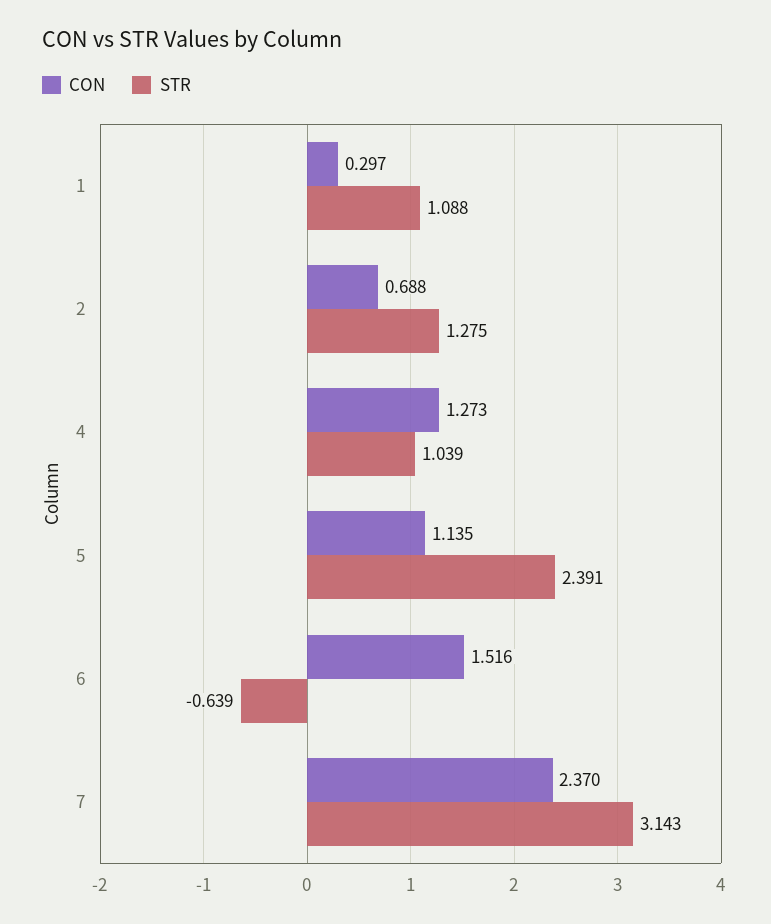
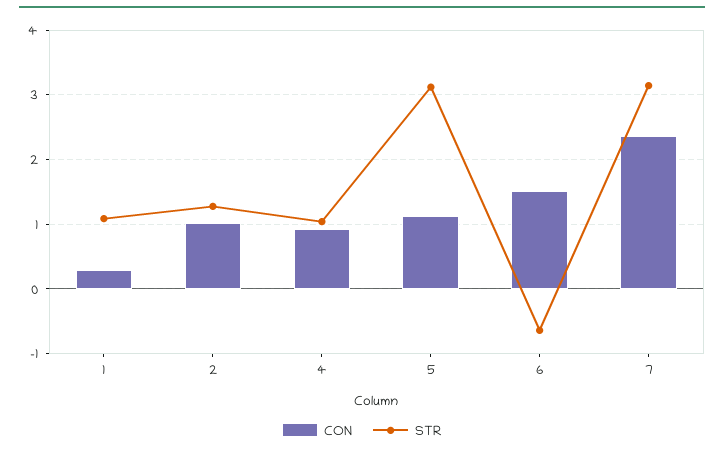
  {
    "CON": {
      "1": 0.297,
-     "2": 0.688,
+     "2": 1,
-     "4": 1.273,
+     "4": 0.9,
      "5": 1.135,
      "6": 1.516,
      "7": 2.37
    },
    "STR": {
      "1": 1.088,
      "2": 1.275,
      "4": 1.039,
-     "5": 2.391,
+     "5": 3.1,
      "6": -0.639,
      "7": 3.143
    }
  }

